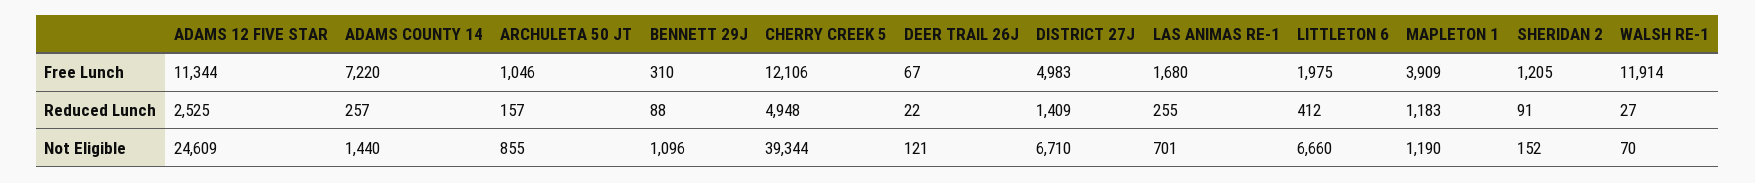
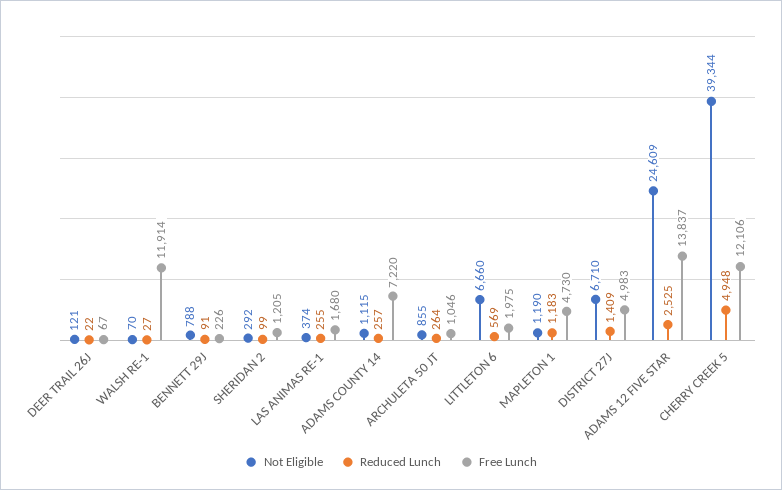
  {
    "Free Lunch": {
-     "ADAMS 12 FIVE STAR": 11344,
+     "ADAMS 12 FIVE STAR": 13837,
      "ADAMS COUNTY 14": 7220,
      "ARCHULETA 50 JT": 1046,
-     "BENNETT 29J": 310,
+     "BENNETT 29J": 226,
      "CHERRY CREEK 5": 12106,
      "DEER TRAIL 26J": 67,
      "DISTRICT 27J": 4983,
      "LAS ANIMAS RE-1": 1680,
      "LITTLETON 6": 1975,
-     "MAPLETON 1": 3909,
+     "MAPLETON 1": 4730,
      "SHERIDAN 2": 1205,
      "WALSH RE-1": 11914
    },
    "Reduced Lunch": {
      "ADAMS 12 FIVE STAR": 2525,
      "ADAMS COUNTY 14": 257,
-     "ARCHULETA 50 JT": 157,
+     "ARCHULETA 50 JT": 264,
-     "BENNETT 29J": 88,
+     "BENNETT 29J": 91,
      "CHERRY CREEK 5": 4948,
      "DEER TRAIL 26J": 22,
      "DISTRICT 27J": 1409,
      "LAS ANIMAS RE-1": 255,
-     "LITTLETON 6": 412,
+     "LITTLETON 6": 569,
      "MAPLETON 1": 1183,
-     "SHERIDAN 2": 91,
+     "SHERIDAN 2": 99,
      "WALSH RE-1": 27
    },
    "Not Eligible": {
      "ADAMS 12 FIVE STAR": 24609,
-     "ADAMS COUNTY 14": 1440,
+     "ADAMS COUNTY 14": 1115,
      "ARCHULETA 50 JT": 855,
-     "BENNETT 29J": 1096,
+     "BENNETT 29J": 788,
      "CHERRY CREEK 5": 39344,
      "DEER TRAIL 26J": 121,
      "DISTRICT 27J": 6710,
-     "LAS ANIMAS RE-1": 701,
+     "LAS ANIMAS RE-1": 374,
      "LITTLETON 6": 6660,
      "MAPLETON 1": 1190,
-     "SHERIDAN 2": 152,
+     "SHERIDAN 2": 292,
      "WALSH RE-1": 70
    }
  }

